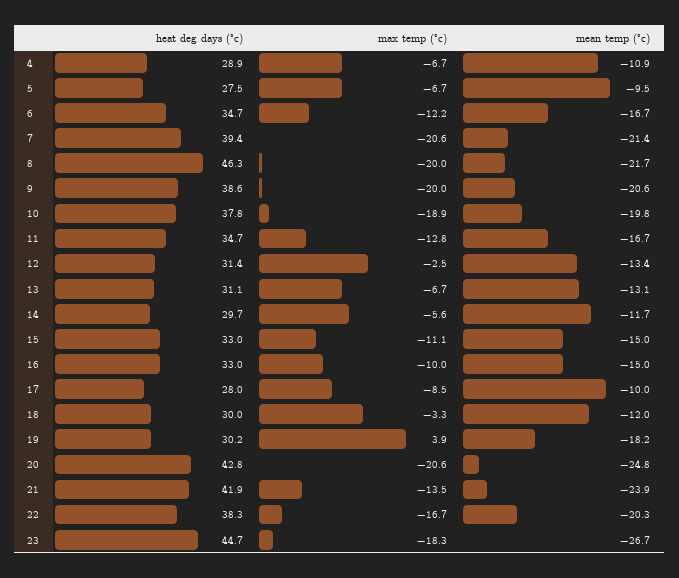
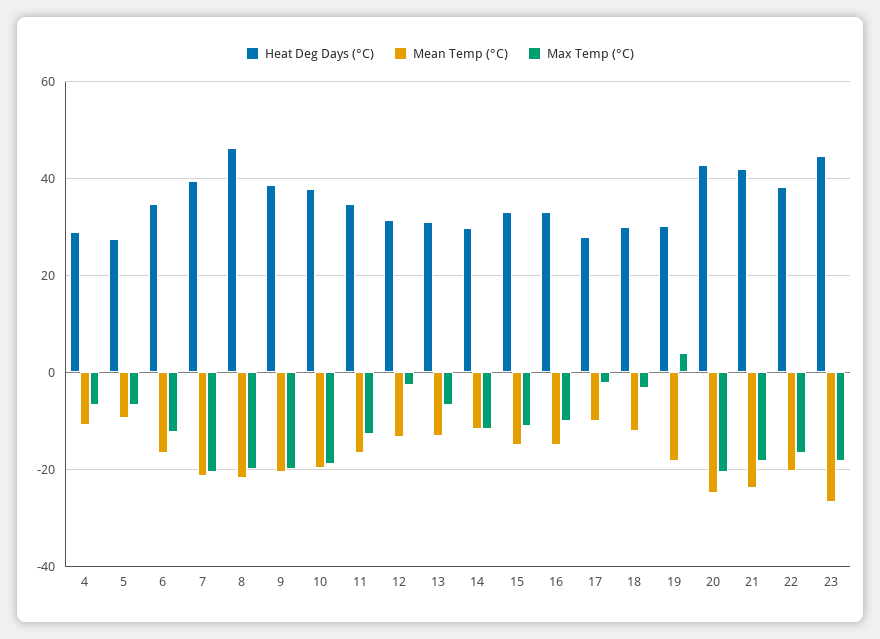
  {
    "heat deg days (°c)": {
      "4": 28.9,
      "5": 27.5,
      "6": 34.7,
      "7": 39.4,
      "8": 46.3,
      "9": 38.6,
      "10": 37.8,
      "11": 34.7,
      "12": 31.4,
      "13": 31.1,
      "14": 29.7,
      "15": 33,
      "16": 33,
      "17": 28,
      "18": 30,
      "19": 30.2,
      "20": 42.8,
      "21": 41.9,
      "22": 38.3,
      "23": 44.7
    },
    "max temp (°c)": {
      "4": -6.7,
      "5": -6.7,
      "6": -12.2,
      "7": -20.6,
      "8": -20,
      "9": -20,
      "10": -18.9,
      "11": -12.8,
      "12": -2.5,
      "13": -6.7,
-     "14": -5.6,
+     "14": -12,
      "15": -11.1,
      "16": -10,
-     "17": -8.5,
+     "17": -2,
      "18": -3.3,
      "19": 3.9,
      "20": -20.6,
-     "21": -13.5,
+     "21": -18,
      "22": -16.7,
      "23": -18.3
    },
    "mean temp (°c)": {
      "4": -10.9,
      "5": -9.5,
      "6": -16.7,
      "7": -21.4,
      "8": -21.7,
      "9": -20.6,
      "10": -19.8,
      "11": -16.7,
      "12": -13.4,
      "13": -13.1,
      "14": -11.7,
      "15": -15,
      "16": -15,
      "17": -10,
      "18": -12,
      "19": -18.2,
      "20": -24.8,
      "21": -23.9,
      "22": -20.3,
      "23": -26.7
    }
  }

